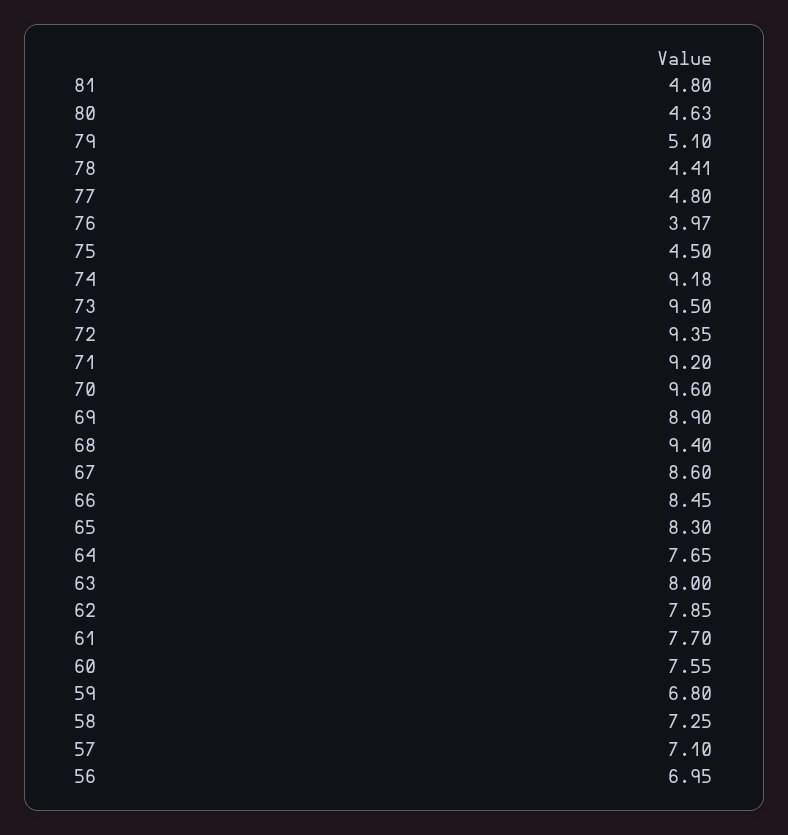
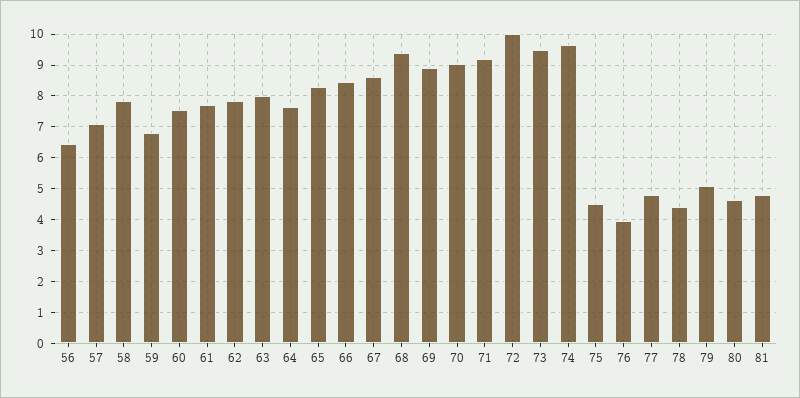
  {
    "81": 4.8,
    "80": 4.63,
    "79": 5.1,
    "78": 4.41,
    "77": 4.8,
    "76": 3.97,
    "75": 4.5,
-   "74": 9.18,
+   "74": 9.6,
    "73": 9.5,
-   "72": 9.35,
+   "72": 10,
    "71": 9.2,
-   "70": 9.6,
+   "70": 9,
    "69": 8.9,
    "68": 9.4,
    "67": 8.6,
    "66": 8.45,
    "65": 8.3,
    "64": 7.65,
    "63": 8,
    "62": 7.85,
    "61": 7.7,
    "60": 7.55,
    "59": 6.8,
-   "58": 7.25,
+   "58": 7.8,
    "57": 7.1,
-   "56": 6.95
+   "56": 6.4
  }

